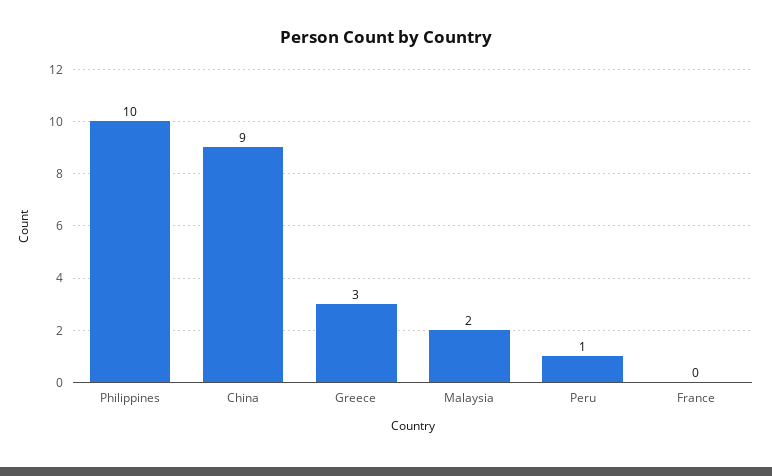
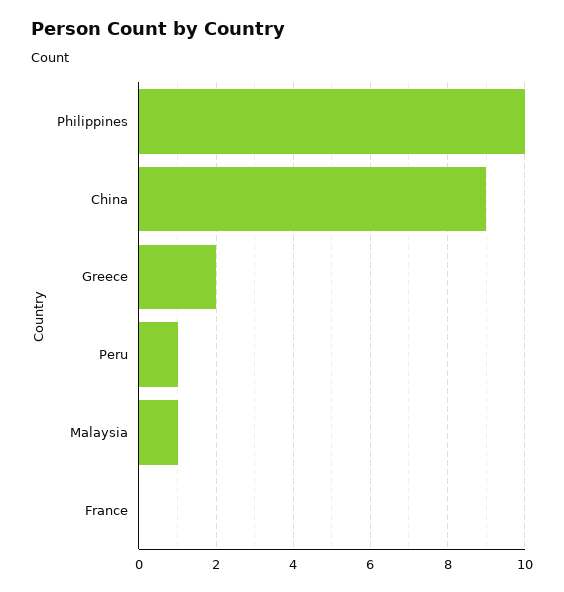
  {
    "Philippines": 10,
    "China": 9,
-   "Greece": 3,
+   "Greece": 2,
-   "Malaysia": 2,
+   "Malaysia": 1,
    "Peru": 1,
    "France": 0
  }

